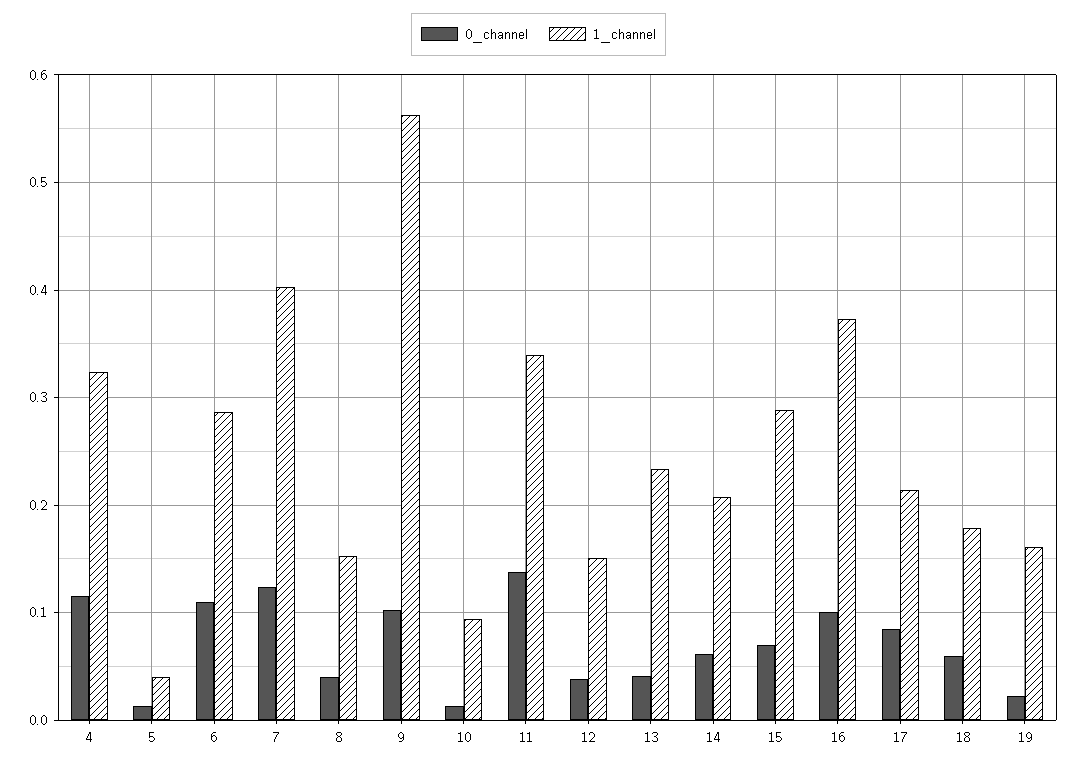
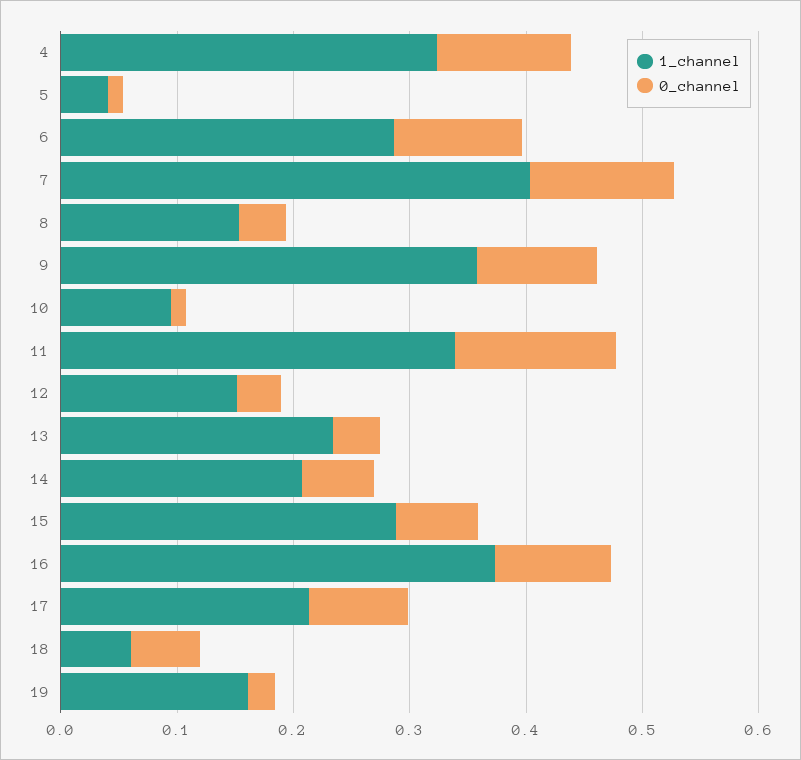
  {
    "0_channel": {
      "4": 0.12,
      "5": 0.01,
      "6": 0.11,
      "7": 0.12,
      "8": 0.04,
      "9": 0.1,
      "10": 0.01,
      "11": 0.14,
      "12": 0.04,
      "13": 0.04,
      "14": 0.06,
      "15": 0.07,
      "16": 0.1,
      "17": 0.08,
      "18": 0.06,
      "19": 0.02
    },
    "1_channel": {
      "4": 0.32,
      "5": 0.04,
      "6": 0.29,
      "7": 0.4,
      "8": 0.15,
-     "9": 0.56,
+     "9": 0.36,
      "10": 0.09,
      "11": 0.34,
      "12": 0.15,
      "13": 0.23,
      "14": 0.21,
      "15": 0.29,
      "16": 0.37,
      "17": 0.21,
-     "18": 0.18,
+     "18": 0.06,
      "19": 0.16
    }
  }

